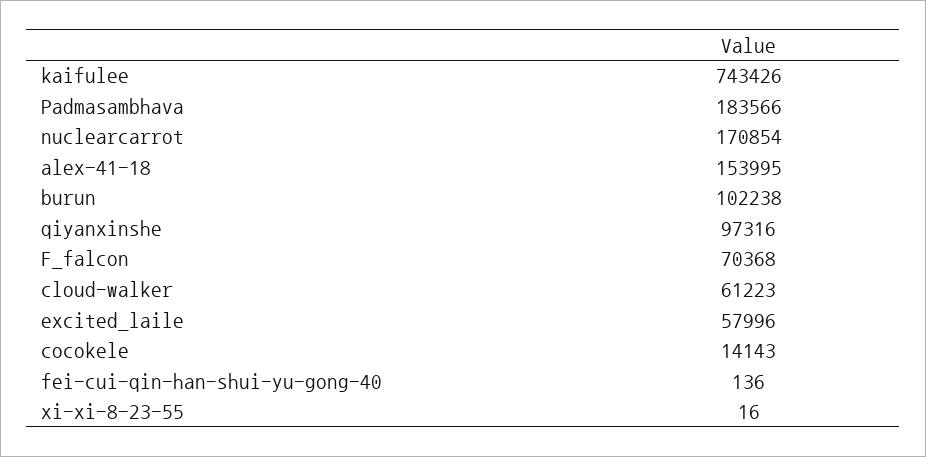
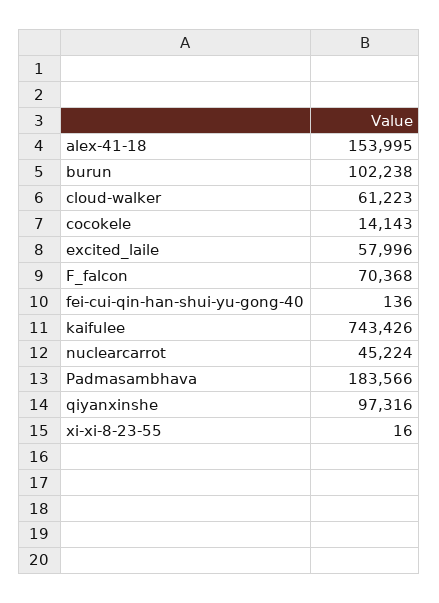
  {
    "kaifulee": 743426,
    "Padmasambhava": 183566,
-   "nuclearcarrot": 170854,
+   "nuclearcarrot": 45224,
    "alex-41-18": 153995,
    "burun": 102238,
    "qiyanxinshe": 97316,
    "F_falcon": 70368,
    "cloud-walker": 61223,
    "excited_laile": 57996,
    "cocokele": 14143,
    "fei-cui-qin-han-shui-yu-gong-40": 136,
    "xi-xi-8-23-55": 16
  }

